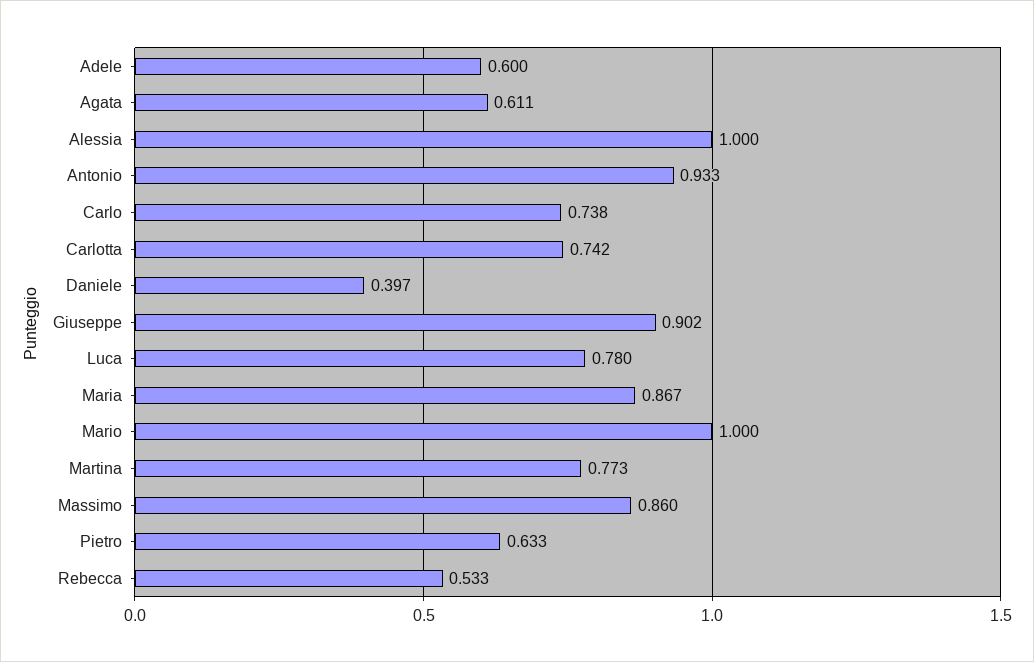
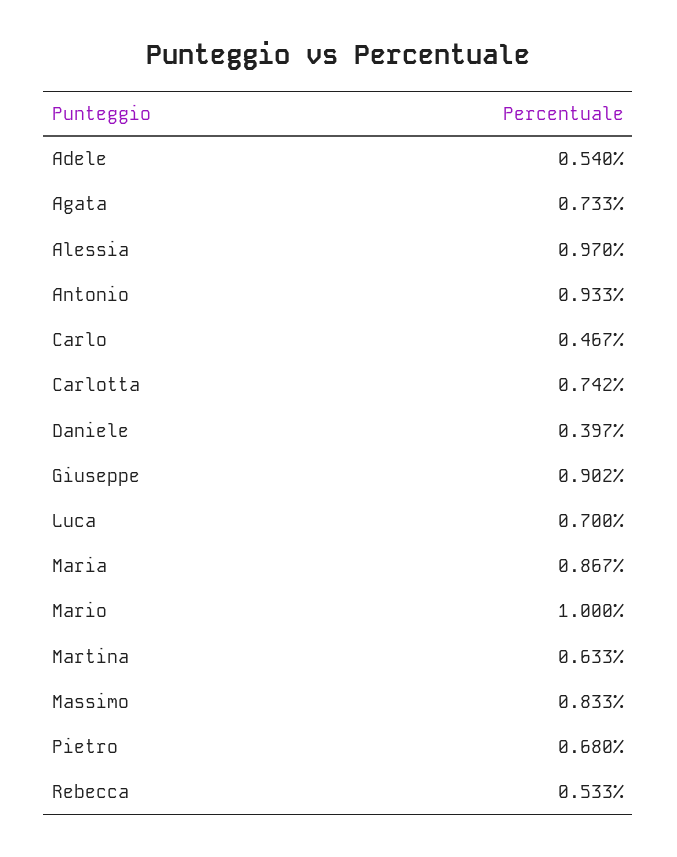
  {
-   "Adele": 0.6,
+   "Adele": 0.54,
-   "Agata": 0.611,
+   "Agata": 0.733,
-   "Alessia": 1,
+   "Alessia": 0.97,
    "Antonio": 0.933,
-   "Carlo": 0.738,
+   "Carlo": 0.467,
    "Carlotta": 0.742,
    "Daniele": 0.397,
    "Giuseppe": 0.902,
-   "Luca": 0.78,
+   "Luca": 0.7,
    "Maria": 0.867,
    "Mario": 1,
-   "Martina": 0.773,
+   "Martina": 0.633,
-   "Massimo": 0.86,
+   "Massimo": 0.833,
-   "Pietro": 0.633,
+   "Pietro": 0.68,
    "Rebecca": 0.533
  }

